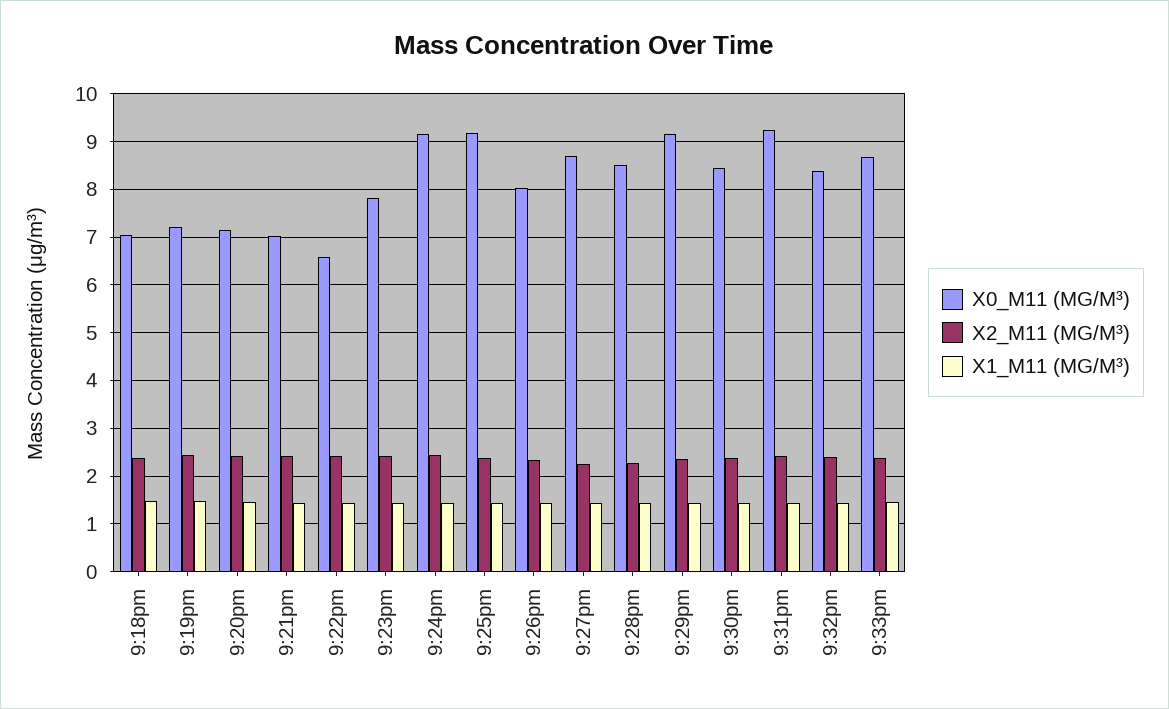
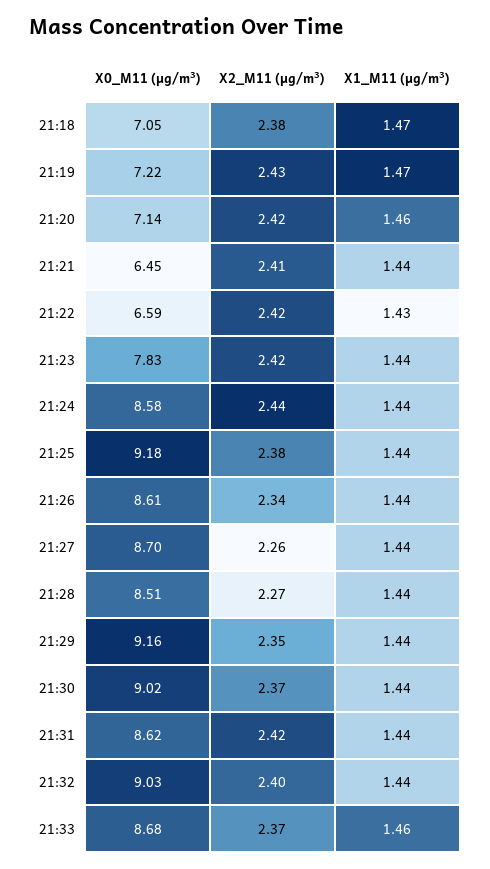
  {
    "X0_M11 (ΜG/M³)": {
      "9:18pm": 7.05,
      "9:19pm": 7.22,
      "9:20pm": 7.14,
-     "9:21pm": 7,
+     "9:21pm": 6.45,
      "9:22pm": 6.59,
      "9:23pm": 7.83,
-     "9:24pm": 9.2,
+     "9:24pm": 8.58,
      "9:25pm": 9.18,
-     "9:26pm": 8,
+     "9:26pm": 8.61,
      "9:27pm": 8.7,
      "9:28pm": 8.51,
      "9:29pm": 9.16,
-     "9:30pm": 8.4,
+     "9:30pm": 9.02,
-     "9:31pm": 9.2,
+     "9:31pm": 8.62,
-     "9:32pm": 8.4,
+     "9:32pm": 9.03,
      "9:33pm": 8.68
    },
    "X2_M11 (ΜG/M³)": {
      "9:18pm": 2.38,
      "9:19pm": 2.43,
      "9:20pm": 2.42,
      "9:21pm": 2.41,
      "9:22pm": 2.42,
      "9:23pm": 2.42,
      "9:24pm": 2.44,
      "9:25pm": 2.38,
      "9:26pm": 2.34,
      "9:27pm": 2.26,
      "9:28pm": 2.27,
      "9:29pm": 2.35,
      "9:30pm": 2.37,
      "9:31pm": 2.42,
      "9:32pm": 2.4,
      "9:33pm": 2.37
    },
    "X1_M11 (ΜG/M³)": {
      "9:18pm": 1.47,
      "9:19pm": 1.47,
      "9:20pm": 1.46,
      "9:21pm": 1.44,
      "9:22pm": 1.43,
      "9:23pm": 1.44,
      "9:24pm": 1.44,
      "9:25pm": 1.44,
      "9:26pm": 1.44,
      "9:27pm": 1.44,
      "9:28pm": 1.44,
      "9:29pm": 1.44,
      "9:30pm": 1.44,
      "9:31pm": 1.44,
      "9:32pm": 1.44,
      "9:33pm": 1.46
    }
  }

